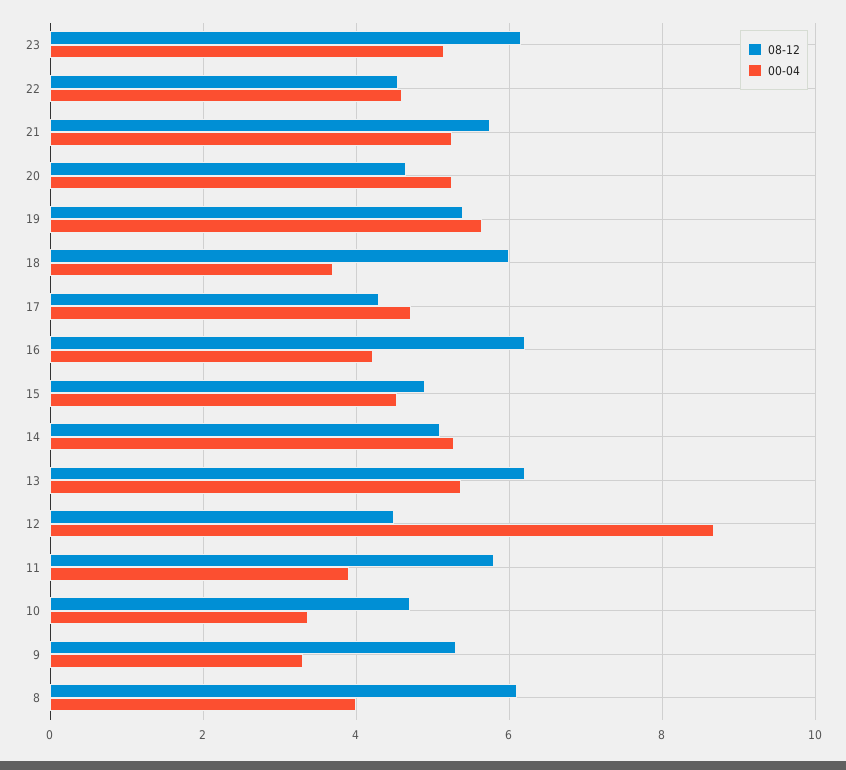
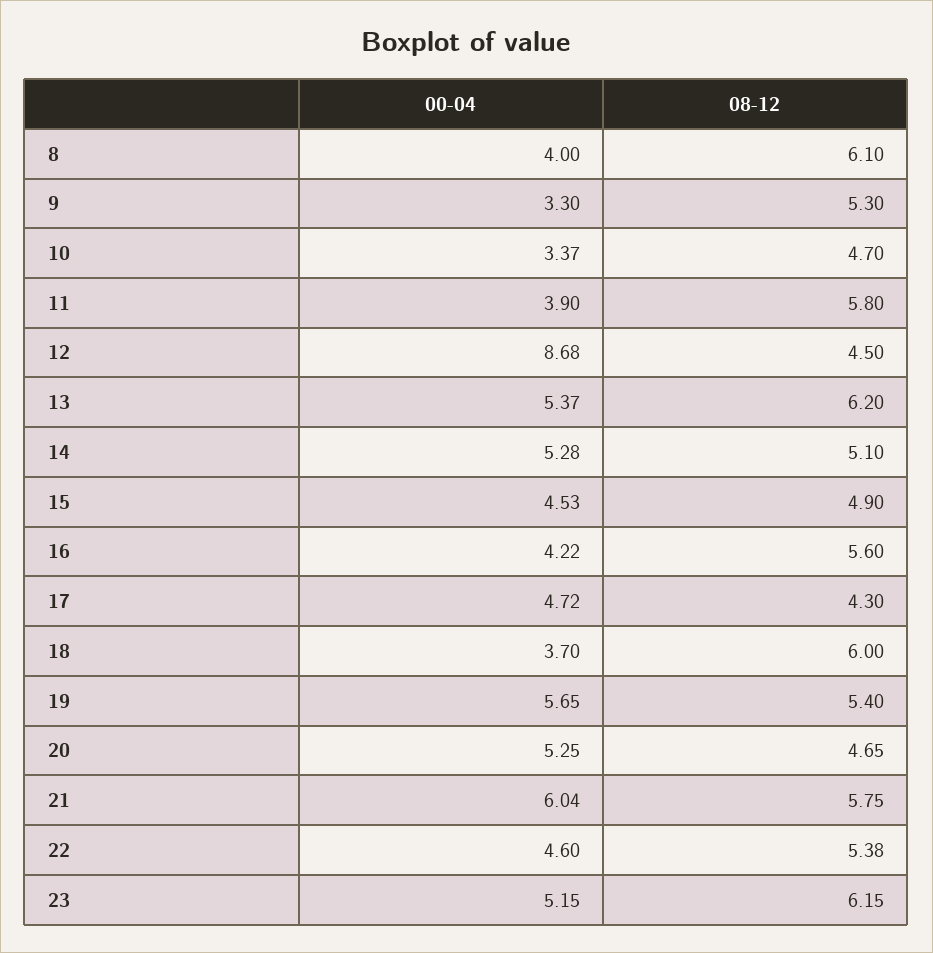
  {
    "08-12": {
      "23": 6.15,
-     "22": 4.6,
+     "22": 5.38,
      "21": 5.75,
      "20": 4.65,
      "19": 5.4,
      "18": 6,
      "17": 4.3,
-     "16": 6.2,
+     "16": 5.6,
      "15": 4.9,
      "14": 5.1,
      "13": 6.2,
      "12": 4.5,
      "11": 5.8,
      "10": 4.7,
      "9": 5.3,
      "8": 6.1
    },
    "00-04": {
      "23": 5.15,
      "22": 4.6,
-     "21": 5.2,
+     "21": 6.04,
      "20": 5.25,
      "19": 5.65,
      "18": 3.7,
      "17": 4.72,
      "16": 4.22,
      "15": 4.53,
      "14": 5.28,
      "13": 5.37,
      "12": 8.68,
      "11": 3.9,
      "10": 3.37,
      "9": 3.3,
      "8": 4
    }
  }

